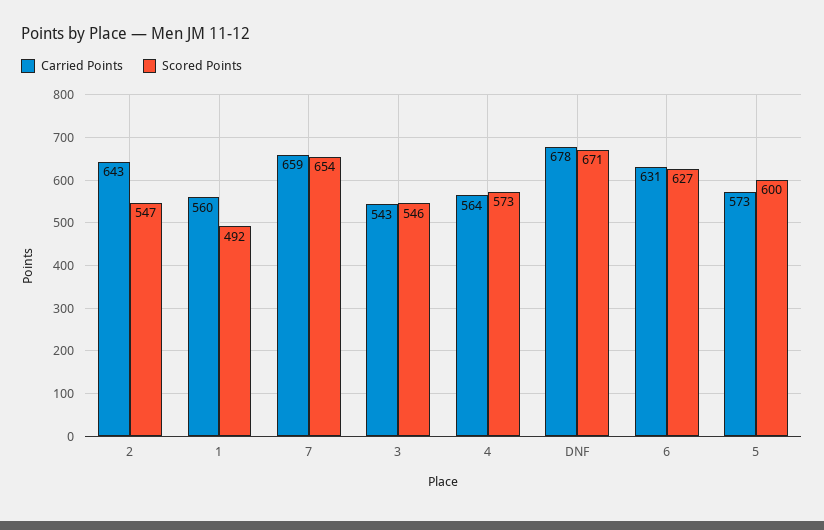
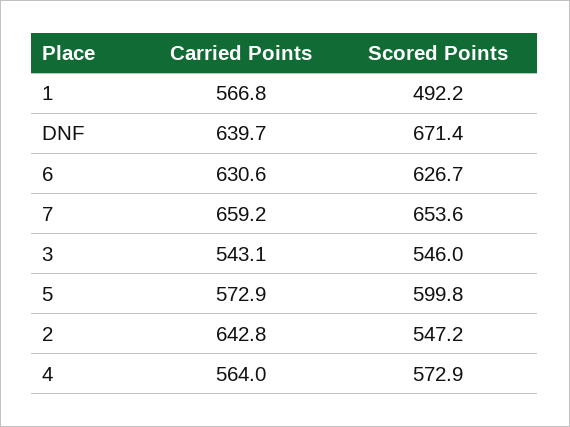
  {
    "Carried Points": {
      "2": 642.8,
-     "1": 560,
+     "1": 566.8,
      "7": 659.2,
      "3": 543.1,
      "4": 564,
-     "DNF": 678,
+     "DNF": 639.7,
      "6": 630.6,
      "5": 572.9
    },
    "Scored Points": {
      "2": 547.2,
      "1": 492.2,
      "7": 653.6,
      "3": 546,
      "4": 572.9,
      "DNF": 671.4,
      "6": 626.7,
      "5": 599.8
    }
  }

